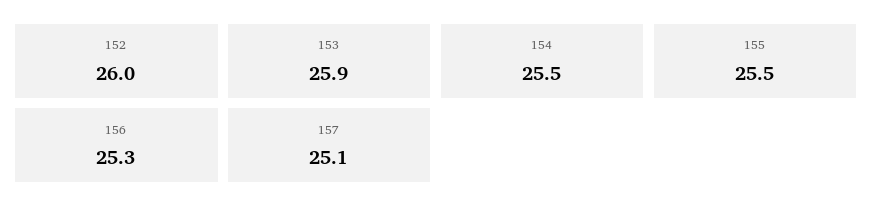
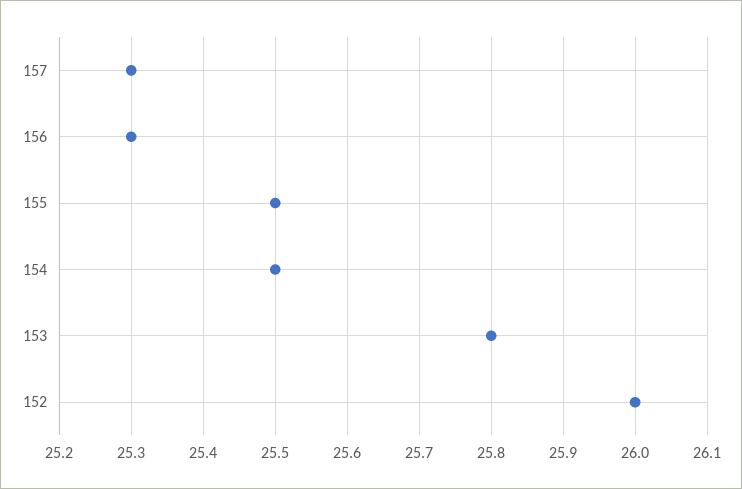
  {
    "152": 26,
-   "153": 25.9,
+   "153": 25.8,
    "154": 25.5,
    "155": 25.5,
    "156": 25.3,
-   "157": 25.1
+   "157": 25.3
  }

